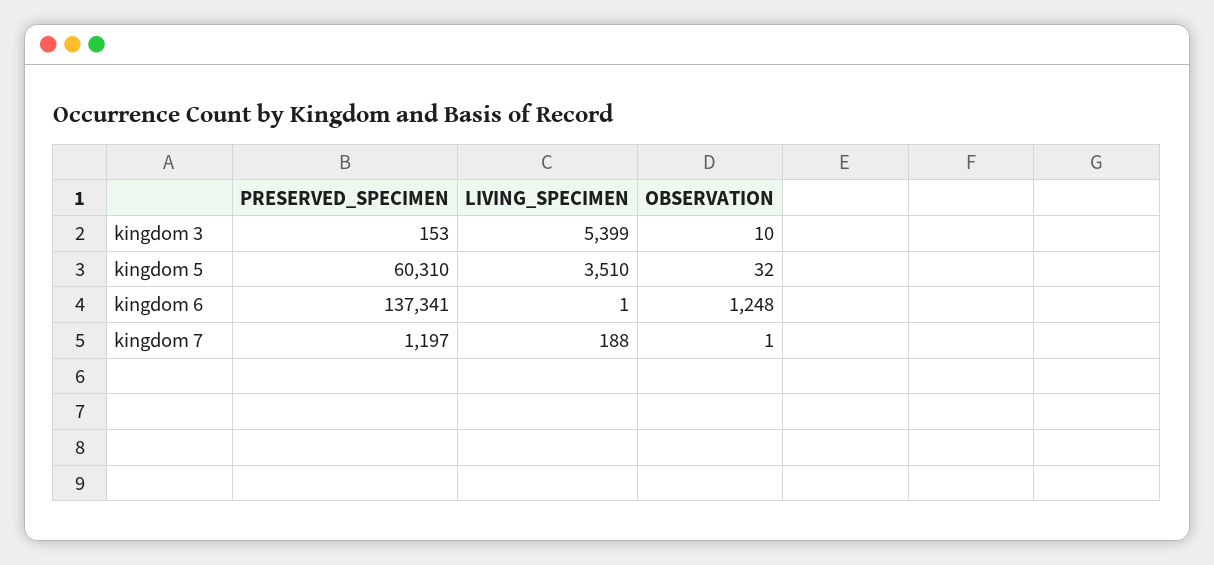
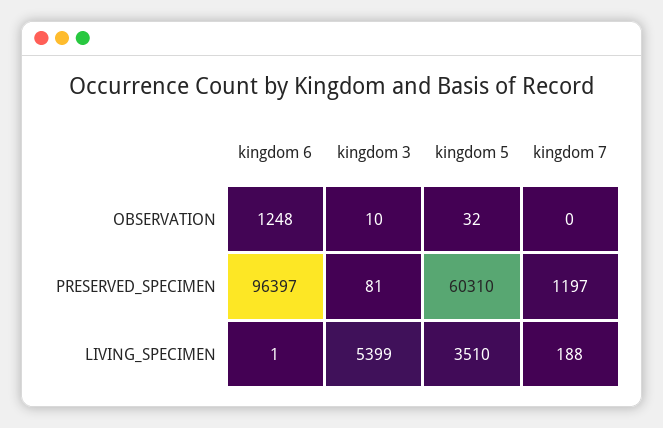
  {
    "PRESERVED_SPECIMEN": {
-     "kingdom 3": 153,
+     "kingdom 3": 81,
      "kingdom 5": 60310,
-     "kingdom 6": 137341,
+     "kingdom 6": 96397,
      "kingdom 7": 1197
    },
    "LIVING_SPECIMEN": {
      "kingdom 3": 5399,
      "kingdom 5": 3510,
      "kingdom 6": 1,
      "kingdom 7": 188
    },
    "OBSERVATION": {
      "kingdom 3": 10,
      "kingdom 5": 32,
      "kingdom 6": 1248,
-     "kingdom 7": 1
+     "kingdom 7": 0
    }
  }

